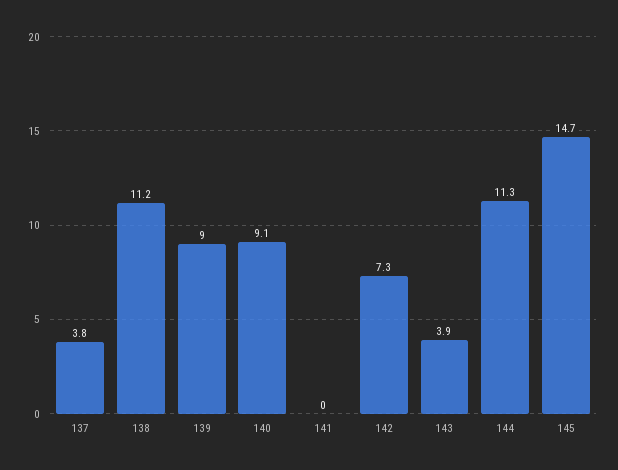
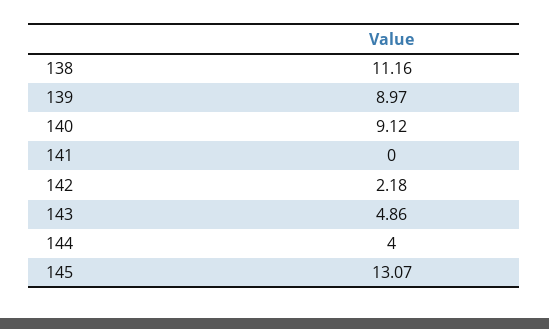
  {
-   "137": 3.8,
    "138": 11.16,
    "139": 8.97,
    "140": 9.12,
    "141": 0,
-   "142": 7.3,
+   "142": 2.18,
-   "143": 3.9,
+   "143": 4.86,
-   "144": 11.3,
+   "144": 4,
-   "145": 14.7
+   "145": 13.07
  }

